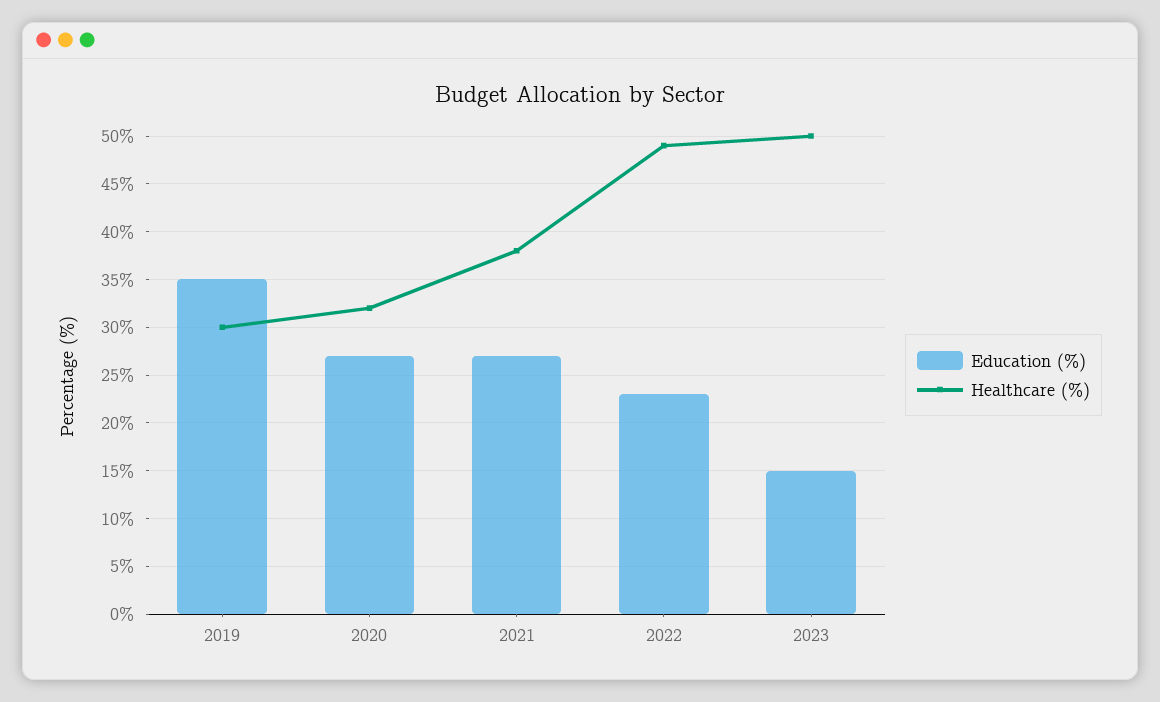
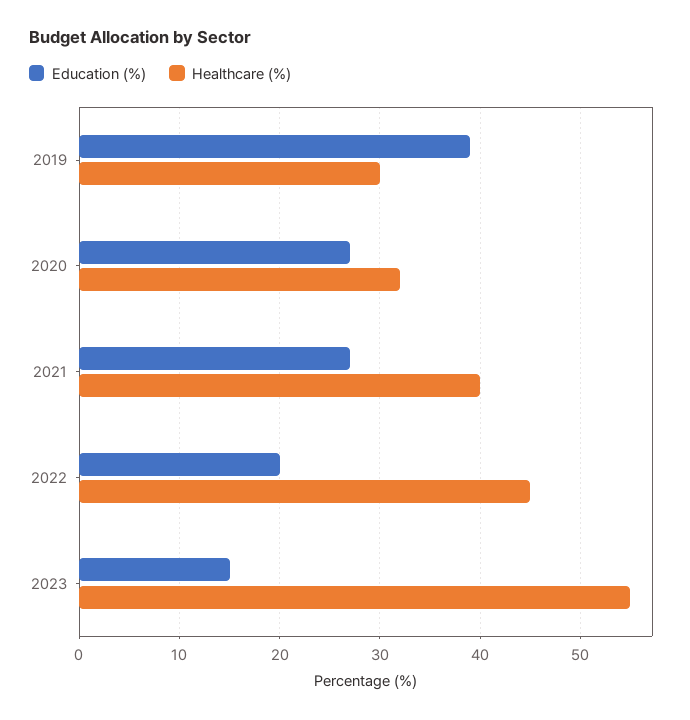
  {
    "Education (%)": {
-     "2019": 35,
+     "2019": 39,
      "2020": 27,
      "2021": 27,
-     "2022": 23,
+     "2022": 20,
      "2023": 15
    },
    "Healthcare (%)": {
      "2019": 30,
      "2020": 32,
-     "2021": 38,
+     "2021": 40,
-     "2022": 49,
+     "2022": 45,
-     "2023": 50
+     "2023": 55
    }
  }

